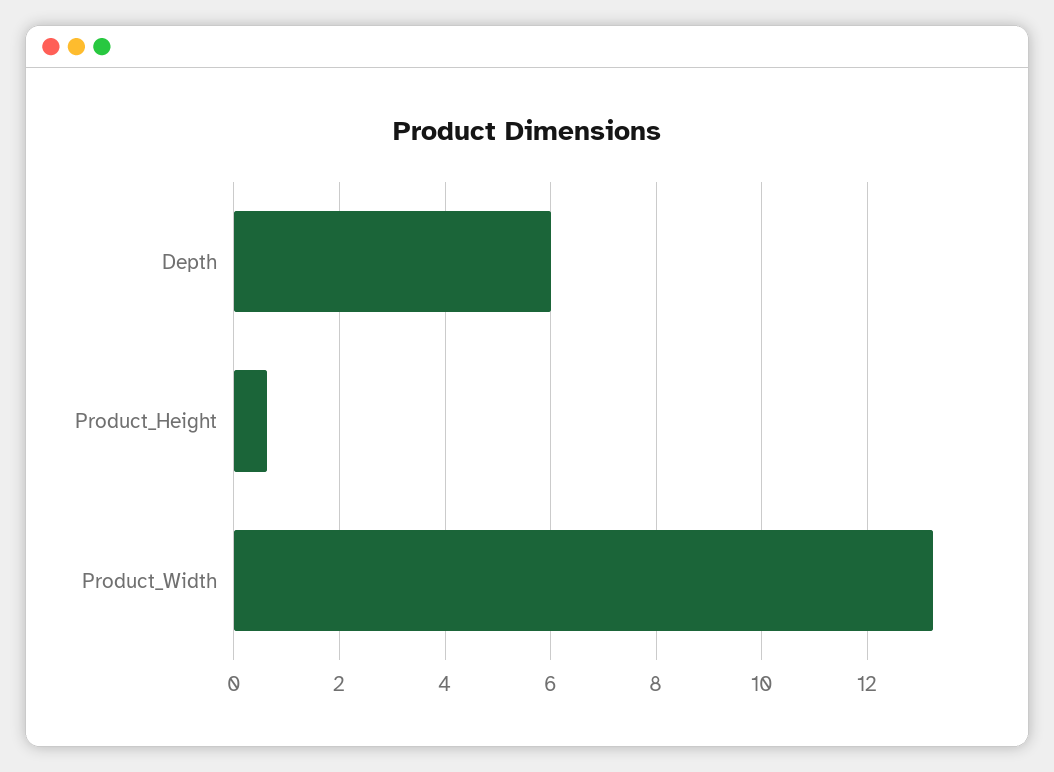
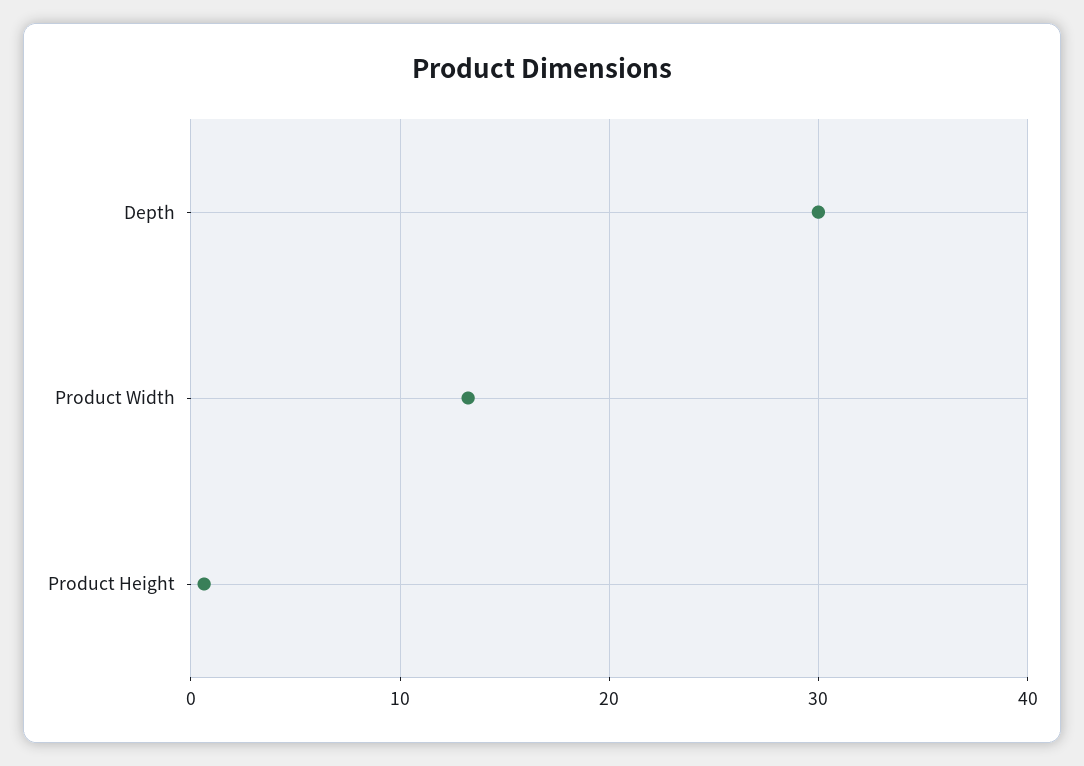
  {
-   "Depth": 6,
+   "Depth": 30,
    "Product_Height": 0.6,
    "Product_Width": 13.2
  }

